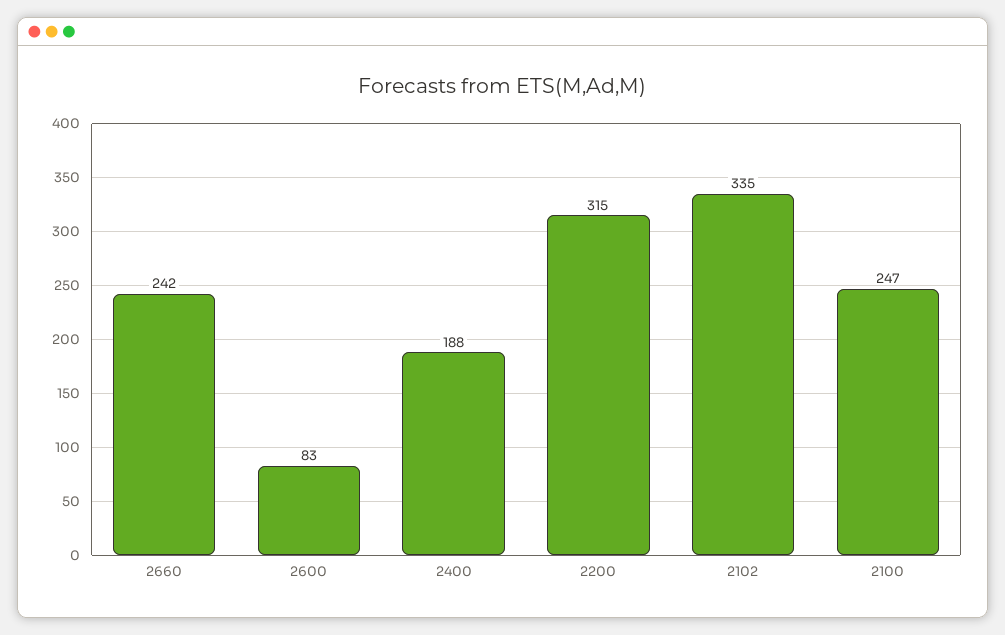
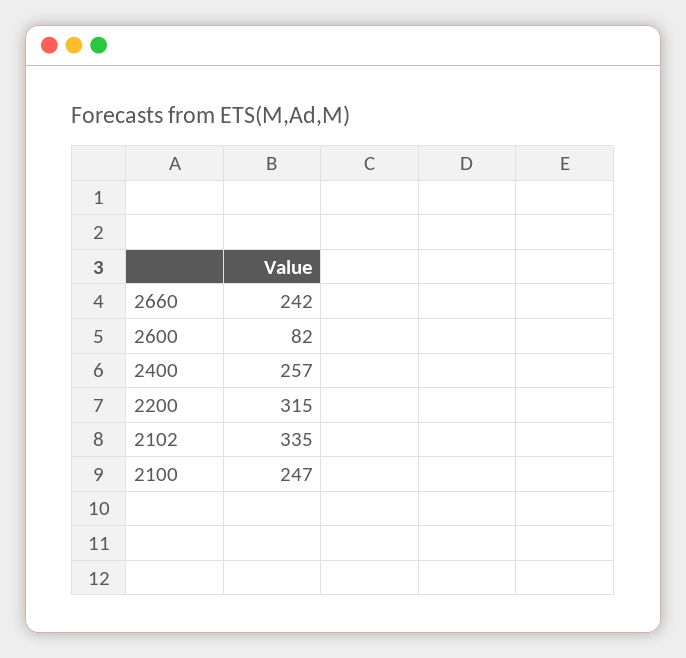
  {
    "2660": 242,
-   "2600": 83,
+   "2600": 82,
-   "2400": 188,
+   "2400": 257,
    "2200": 315,
    "2102": 335,
    "2100": 247
  }

